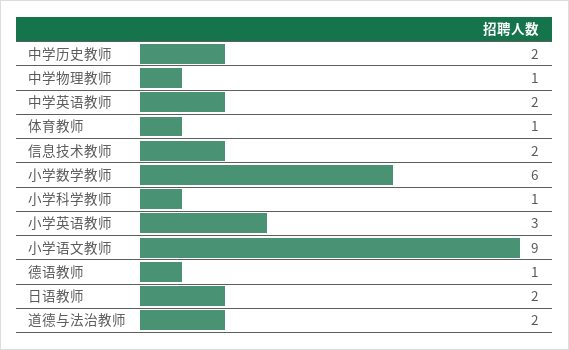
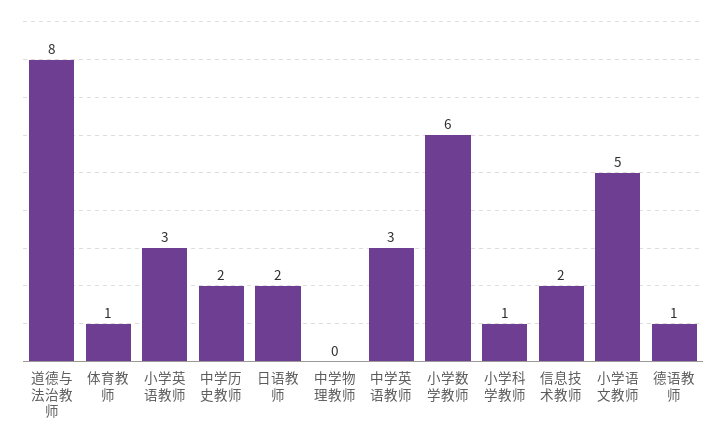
  {
    "中学历史教师": 2,
-   "中学物理教师": 1,
+   "中学物理教师": 0,
-   "中学英语教师": 2,
+   "中学英语教师": 3,
    "体育教师": 1,
    "信息技术教师": 2,
    "小学数学教师": 6,
    "小学科学教师": 1,
    "小学英语教师": 3,
-   "小学语文教师": 9,
+   "小学语文教师": 5,
    "德语教师": 1,
    "日语教师": 2,
-   "道德与法治教师": 2
+   "道德与法治教师": 8
  }

